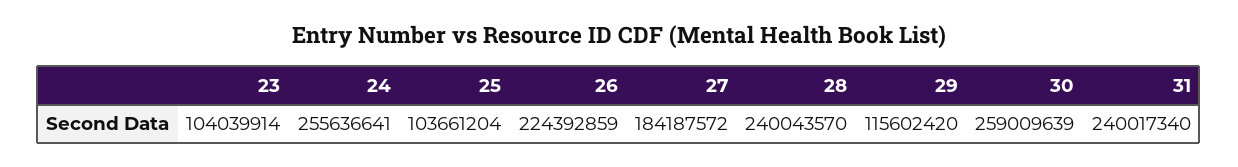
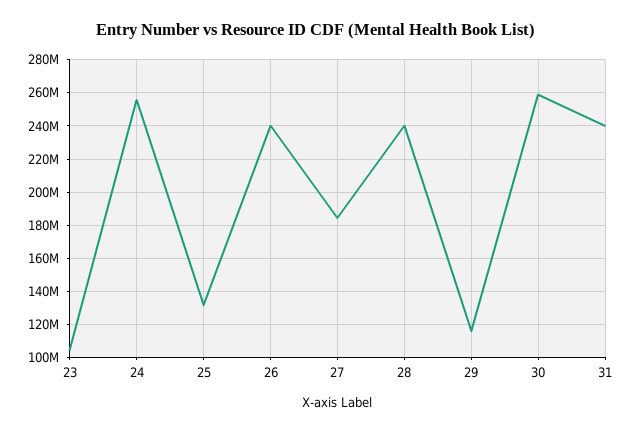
  {
    "23": 104039914,
    "24": 255636641,
-   "25": 103661204,
+   "25": 130000000,
-   "26": 224392859,
+   "26": 240000000,
    "27": 184187572,
    "28": 240043570,
    "29": 115602420,
    "30": 259009639,
    "31": 240017340
  }

